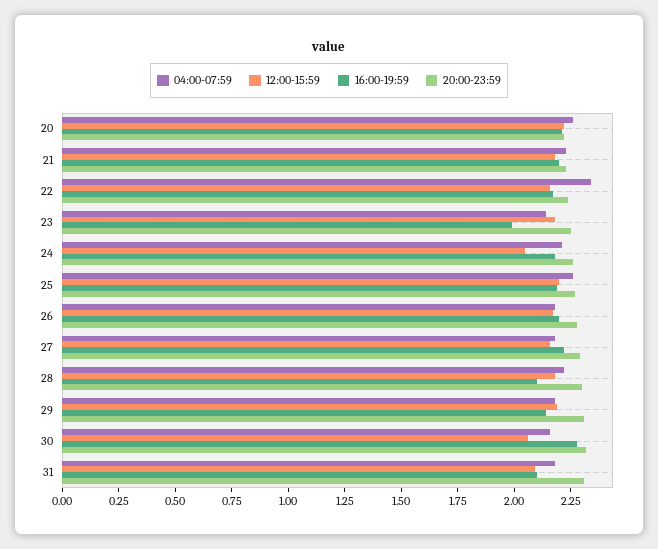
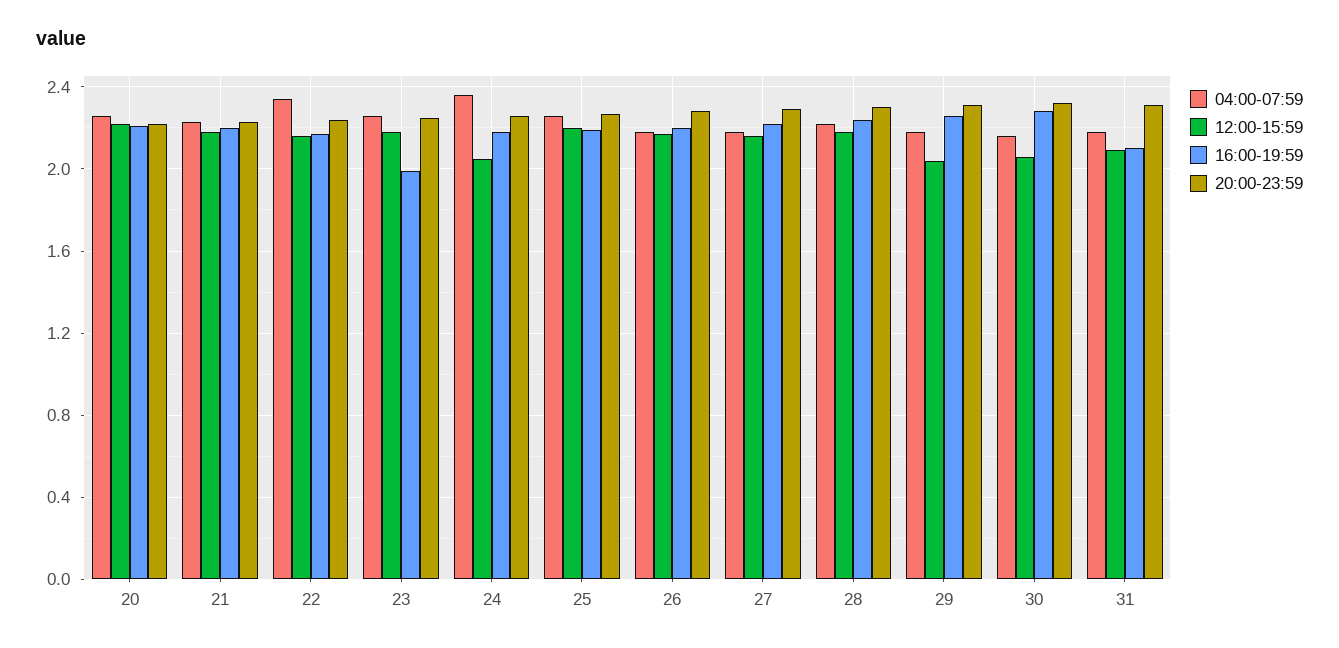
  {
    "04:00-07:59": {
      "20": 2.25,
      "21": 2.25,
      "22": 2.35,
-     "23": 2.15,
+     "23": 2.25,
-     "24": 2.2,
+     "24": 2.35,
      "25": 2.25,
      "26": 2.2,
      "27": 2.2,
      "28": 2.2,
      "29": 2.2,
      "30": 2.15,
      "31": 2.2
    },
    "12:00-15:59": {
      "20": 2.2,
      "21": 2.2,
      "22": 2.15,
      "23": 2.2,
      "24": 2.05,
      "25": 2.2,
      "26": 2.15,
      "27": 2.15,
      "28": 2.2,
-     "29": 2.2,
+     "29": 2.05,
      "30": 2.05,
      "31": 2.1
    },
    "16:00-19:59": {
      "20": 2.2,
      "21": 2.2,
      "22": 2.15,
      "23": 2,
      "24": 2.2,
      "25": 2.2,
      "26": 2.2,
      "27": 2.2,
-     "28": 2.1,
+     "28": 2.25,
-     "29": 2.15,
+     "29": 2.25,
      "30": 2.3,
      "31": 2.1
    },
    "20:00-23:59": {
      "20": 2.2,
      "21": 2.25,
      "22": 2.25,
      "23": 2.25,
      "24": 2.25,
      "25": 2.25,
      "26": 2.3,
      "27": 2.3,
      "28": 2.3,
      "29": 2.3,
      "30": 2.3,
      "31": 2.3
    }
  }

